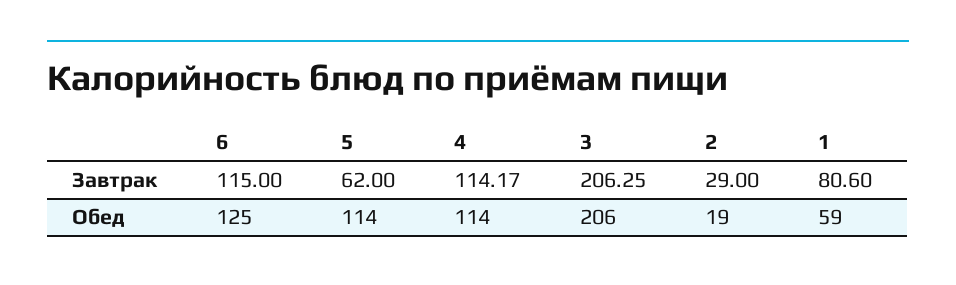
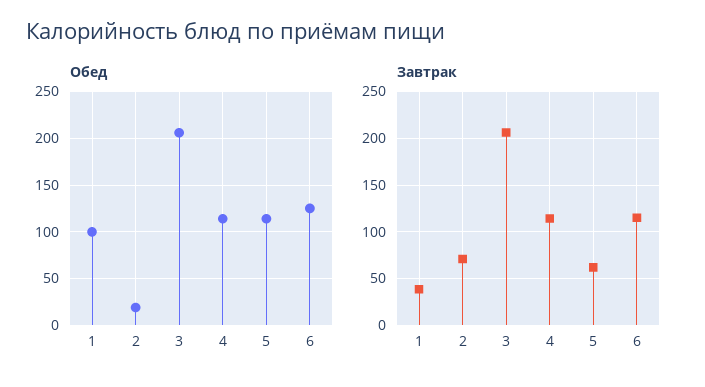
  {
    "Завтрак": {
      "6": 115,
      "5": 62,
      "4": 114.17,
      "3": 206.25,
-     "2": 29,
+     "2": 70,
-     "1": 80.6
+     "1": 40
    },
    "Обед": {
      "6": 125,
      "5": 114,
      "4": 114,
      "3": 206,
      "2": 19,
-     "1": 59
+     "1": 100
    }
  }

